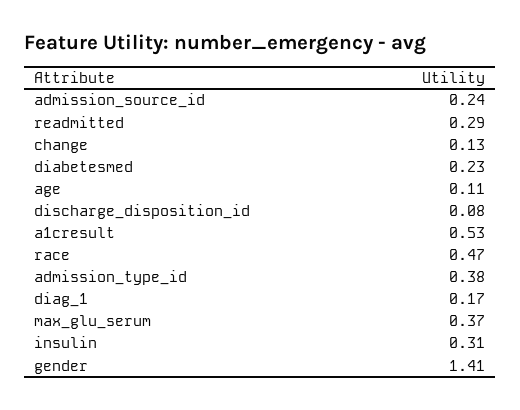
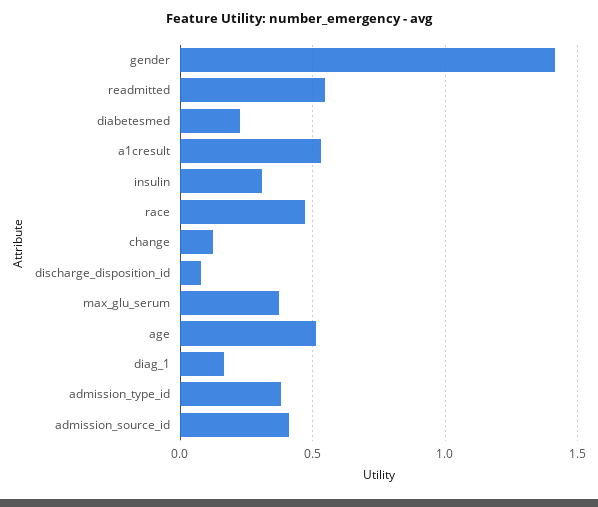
  {
-   "admission_source_id": 0.24,
+   "admission_source_id": 0.4,
-   "readmitted": 0.29,
+   "readmitted": 0.55,
    "change": 0.13,
    "diabetesmed": 0.23,
-   "age": 0.11,
+   "age": 0.5,
    "discharge_disposition_id": 0.08,
    "a1cresult": 0.53,
    "race": 0.47,
    "admission_type_id": 0.38,
    "diag_1": 0.17,
    "max_glu_serum": 0.37,
    "insulin": 0.31,
    "gender": 1.41
  }

